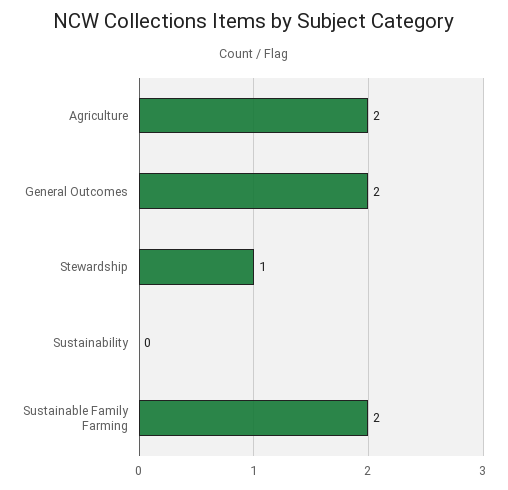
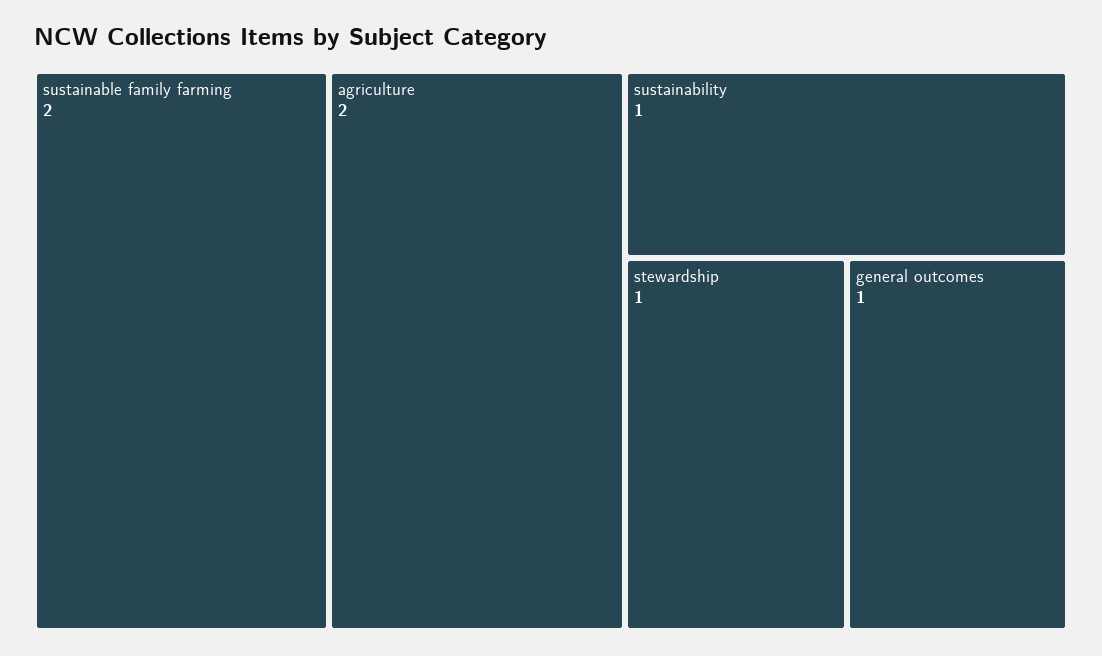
  {
    "Agriculture": 2,
-   "General Outcomes": 2,
+   "General Outcomes": 1,
    "Stewardship": 1,
-   "Sustainability": 0,
+   "Sustainability": 1,
    "Sustainable Family Farming": 2
  }

